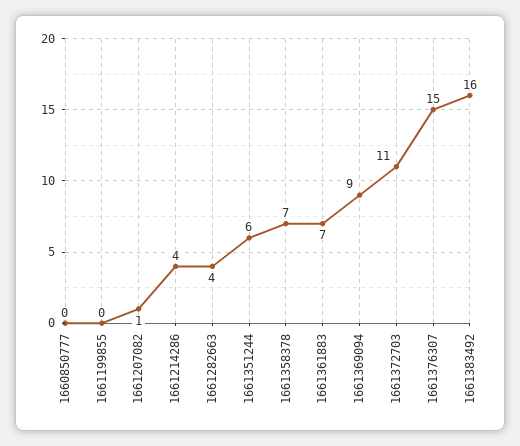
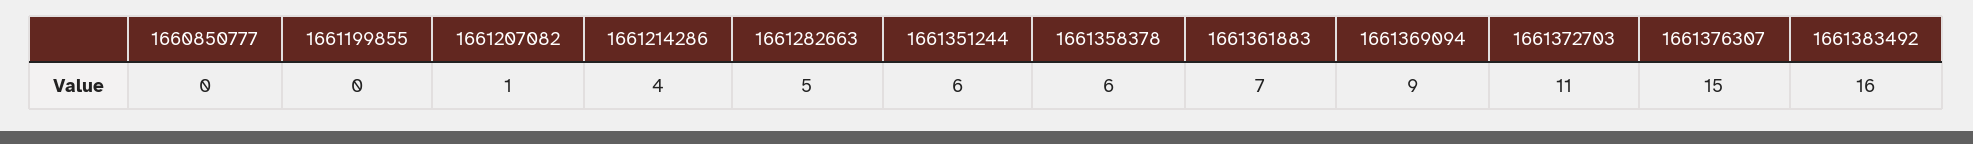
  {
    "1660850777": 0,
    "1661199855": 0,
    "1661207082": 1,
    "1661214286": 4,
-   "1661282663": 4,
+   "1661282663": 5,
    "1661351244": 6,
-   "1661358378": 7,
+   "1661358378": 6,
    "1661361883": 7,
    "1661369094": 9,
    "1661372703": 11,
    "1661376307": 15,
    "1661383492": 16
  }

